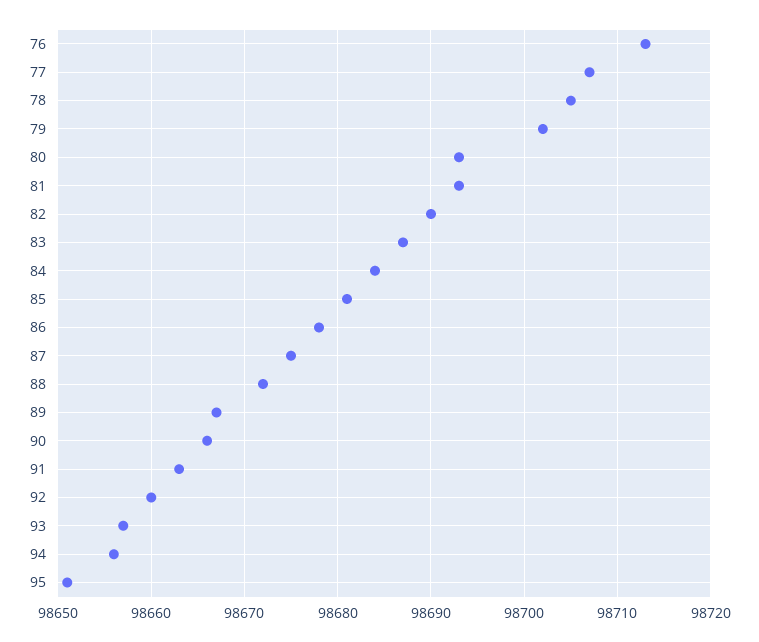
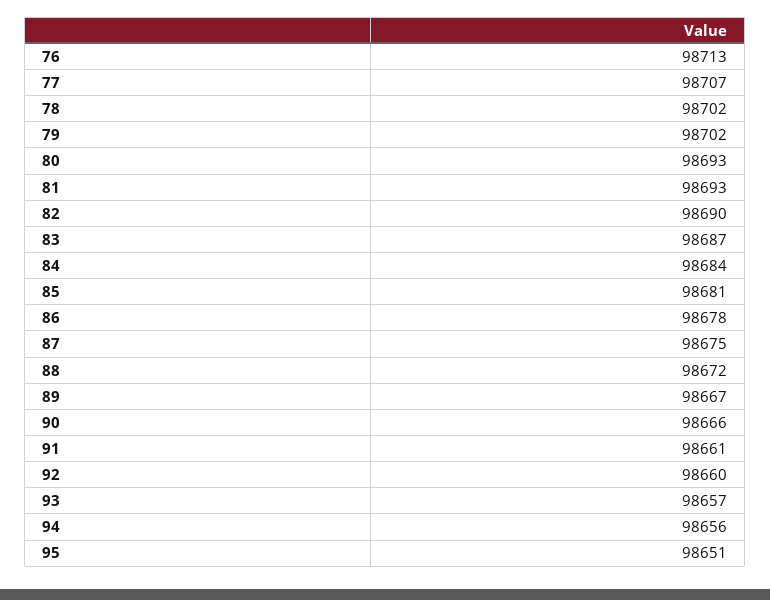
  {
    "76": 98713,
    "77": 98707,
-   "78": 98705,
+   "78": 98702,
    "79": 98702,
    "80": 98693,
    "81": 98693,
    "82": 98690,
    "83": 98687,
    "84": 98684,
    "85": 98681,
    "86": 98678,
    "87": 98675,
    "88": 98672,
    "89": 98667,
    "90": 98666,
-   "91": 98663,
+   "91": 98661,
    "92": 98660,
    "93": 98657,
    "94": 98656,
    "95": 98651
  }

